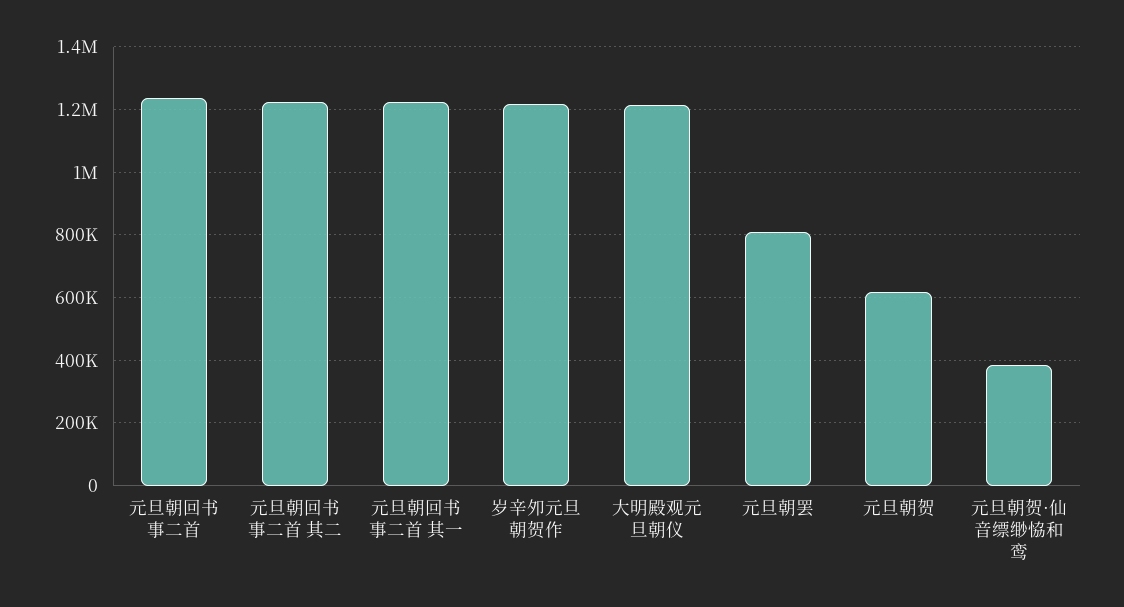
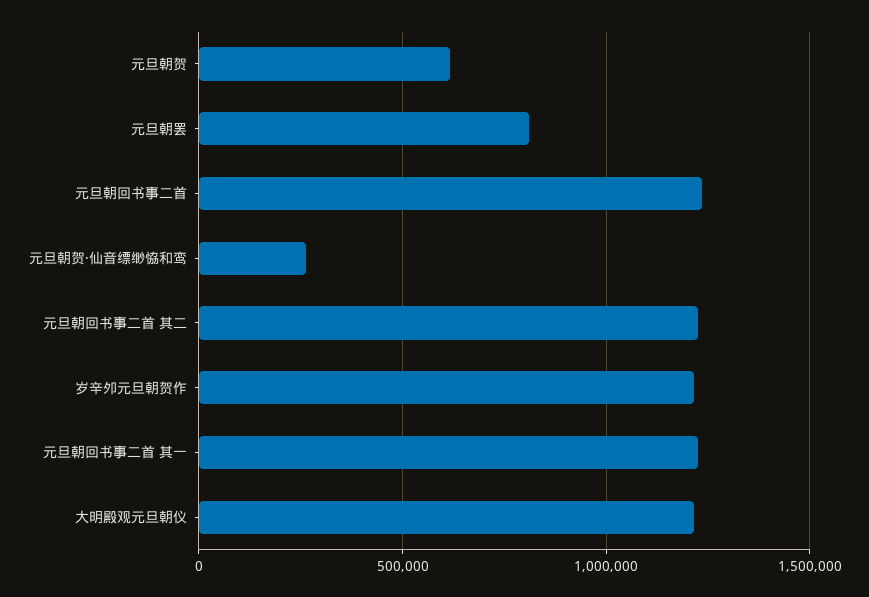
  {
    "元旦朝回书事二首": 1240000,
    "元旦朝回书事二首 其二": 1220000,
    "元旦朝回书事二首 其一": 1220000,
    "岁辛夘元旦朝贺作": 1220000,
    "大明殿观元旦朝仪": 1220000,
    "元旦朝罢": 800000,
    "元旦朝贺": 620000,
-   "元旦朝贺·仙音缥缈恊和鸾": 380000
+   "元旦朝贺·仙音缥缈恊和鸾": 250000
  }

